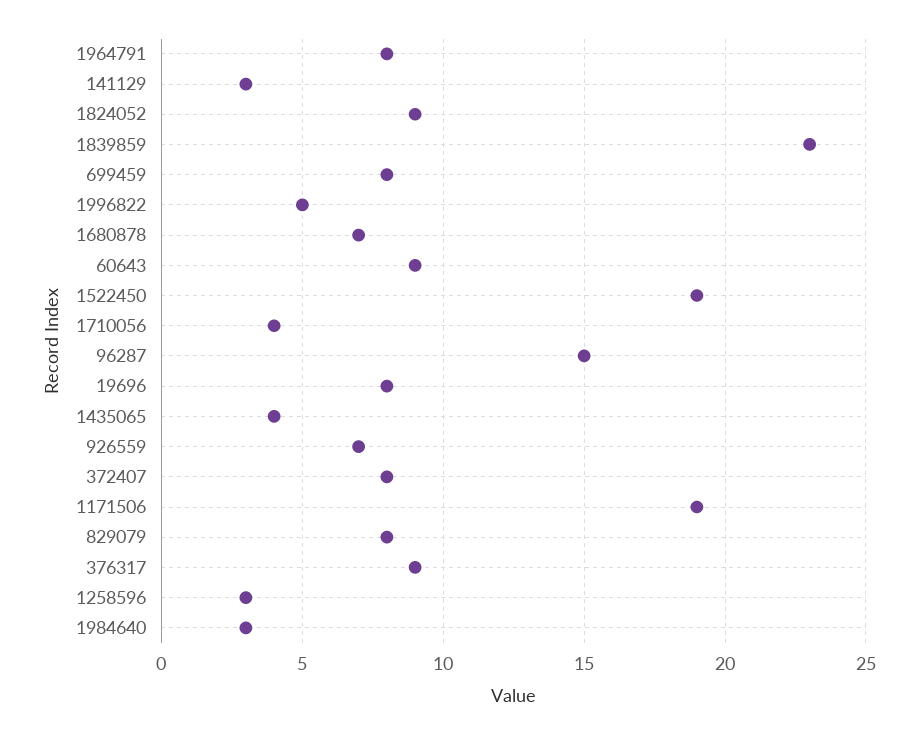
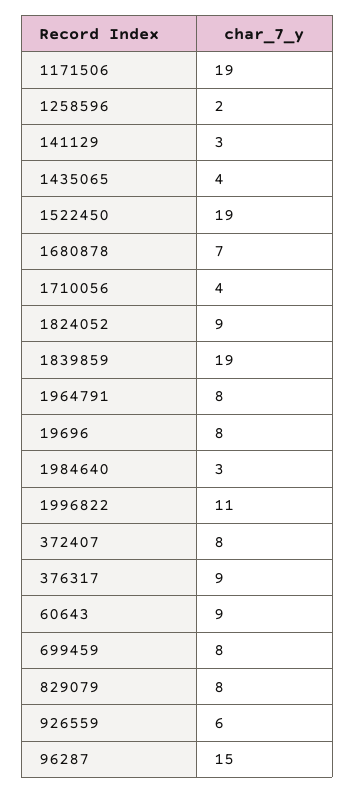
  {
    "1964791": 8,
    "141129": 3,
    "1824052": 9,
-   "1839859": 23,
+   "1839859": 19,
    "699459": 8,
-   "1996822": 5,
+   "1996822": 11,
    "1680878": 7,
    "60643": 9,
    "1522450": 19,
    "1710056": 4,
    "96287": 15,
    "19696": 8,
    "1435065": 4,
-   "926559": 7,
+   "926559": 6,
    "372407": 8,
    "1171506": 19,
    "829079": 8,
    "376317": 9,
-   "1258596": 3,
+   "1258596": 2,
    "1984640": 3
  }

